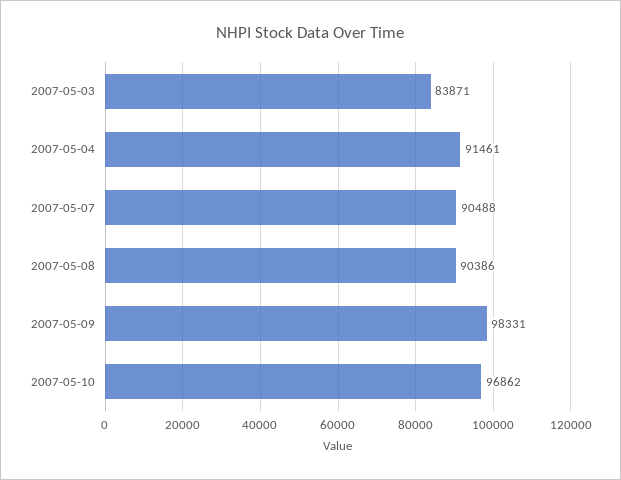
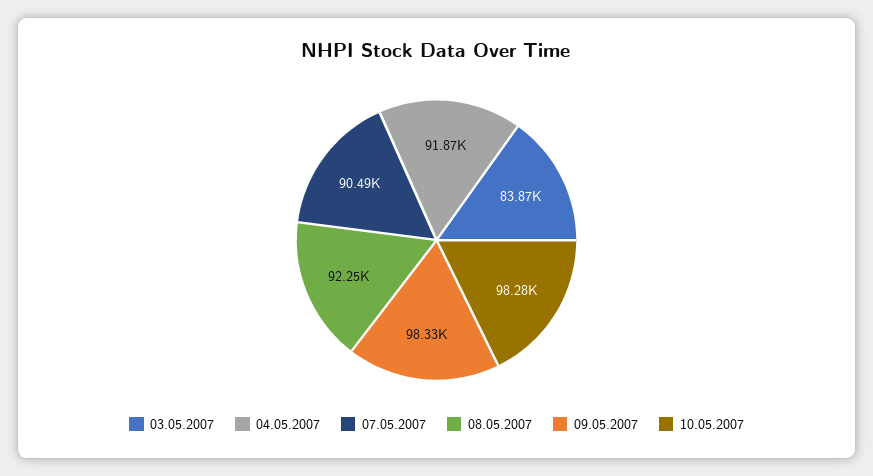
  {
    "2007-05-03": 83871,
-   "2007-05-04": 91461,
+   "2007-05-04": 91870,
    "2007-05-07": 90488,
-   "2007-05-08": 90386,
+   "2007-05-08": 92250,
    "2007-05-09": 98331,
-   "2007-05-10": 96862
+   "2007-05-10": 98280
  }

